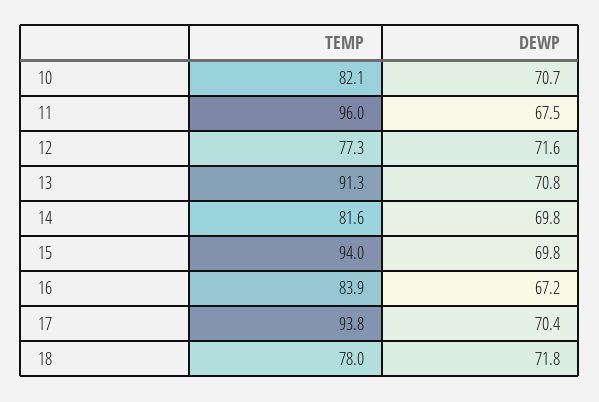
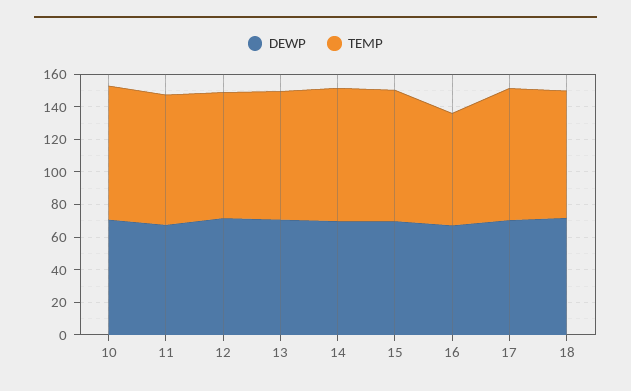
  {
    "TEMP": {
      "10": 82.1,
-     "11": 96,
+     "11": 80,
      "12": 77.3,
-     "13": 91.3,
+     "13": 80,
      "14": 81.6,
-     "15": 94,
+     "15": 80,
-     "16": 83.9,
+     "16": 70,
-     "17": 93.8,
+     "17": 80,
      "18": 78
    },
    "DEWP": {
      "10": 70.7,
      "11": 67.5,
      "12": 71.6,
      "13": 70.8,
      "14": 69.8,
      "15": 69.8,
      "16": 67.2,
      "17": 70.4,
      "18": 71.8
    }
  }

